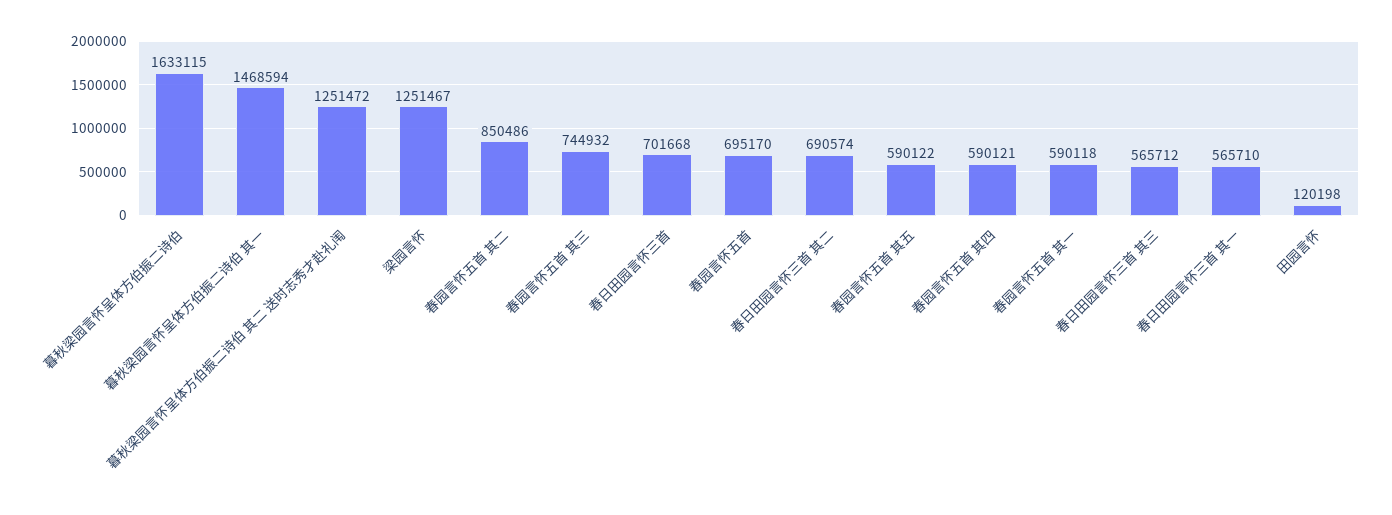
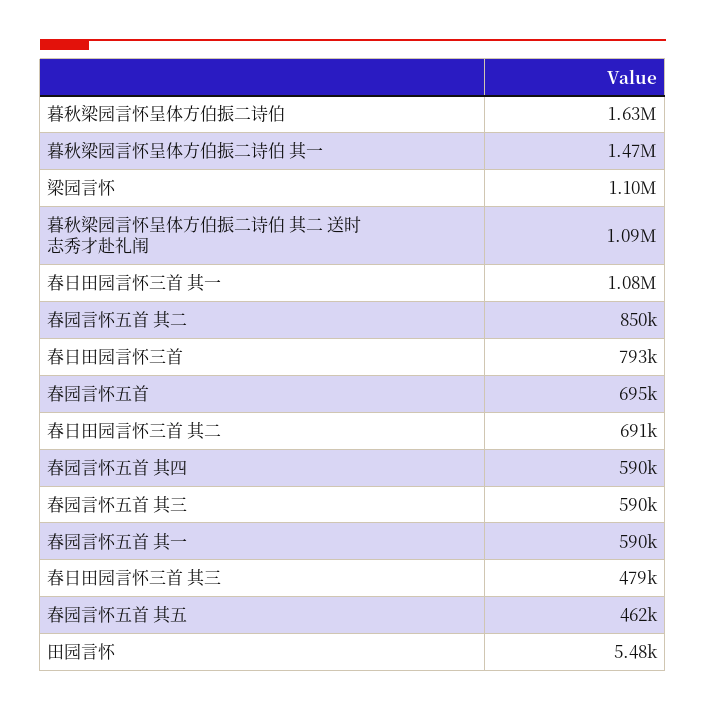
  {
    "暮秋梁园言怀呈体方伯振二诗伯": 1633115,
    "暮秋梁园言怀呈体方伯振二诗伯 其一": 1468594,
-   "暮秋梁园言怀呈体方伯振二诗伯 其二 送时志秀才赴礼闱": 1251472,
+   "暮秋梁园言怀呈体方伯振二诗伯 其二 送时志秀才赴礼闱": 1090000,
-   "梁园言怀": 1251467,
+   "梁园言怀": 1100000,
    "春园言怀五首 其二": 850486,
-   "春园言怀五首 其三": 744932,
+   "春园言怀五首 其三": 590000,
-   "春日田园言怀三首": 701668,
+   "春日田园言怀三首": 793000,
    "春园言怀五首": 695170,
    "春日田园言怀三首 其二": 690574,
-   "春园言怀五首 其五": 590122,
+   "春园言怀五首 其五": 462000,
    "春园言怀五首 其四": 590121,
    "春园言怀五首 其一": 590118,
-   "春日田园言怀三首 其三": 565712,
+   "春日田园言怀三首 其三": 479000,
-   "春日田园言怀三首 其一": 565710,
+   "春日田园言怀三首 其一": 1080000,
-   "田园言怀": 120198
+   "田园言怀": 5480
  }

